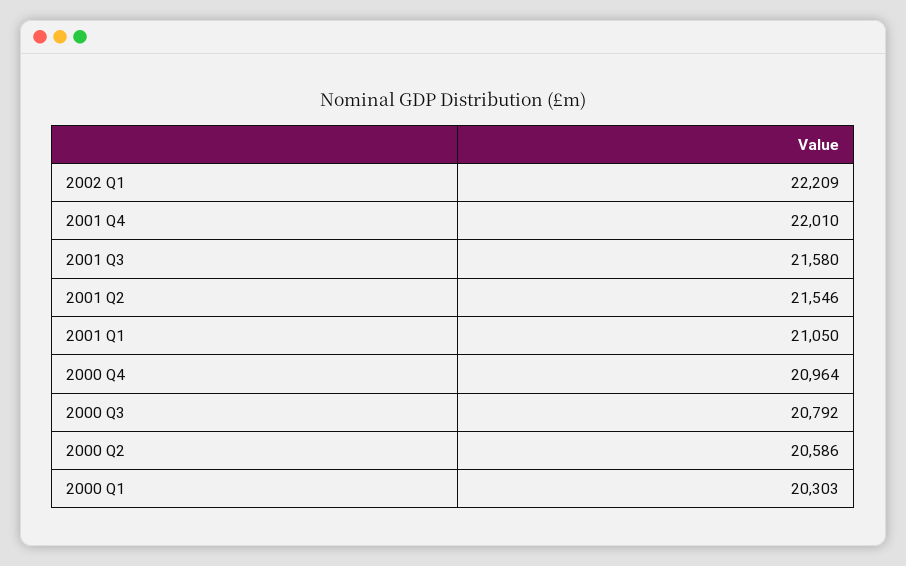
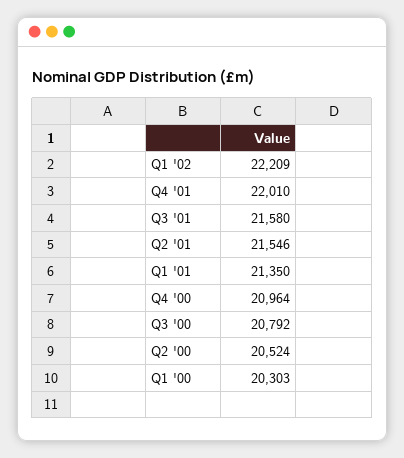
  {
    "2002 Q1": 22209,
    "2001 Q4": 22010,
    "2001 Q3": 21580,
    "2001 Q2": 21546,
-   "2001 Q1": 21050,
+   "2001 Q1": 21350,
    "2000 Q4": 20964,
    "2000 Q3": 20792,
-   "2000 Q2": 20586,
+   "2000 Q2": 20524,
    "2000 Q1": 20303
  }

